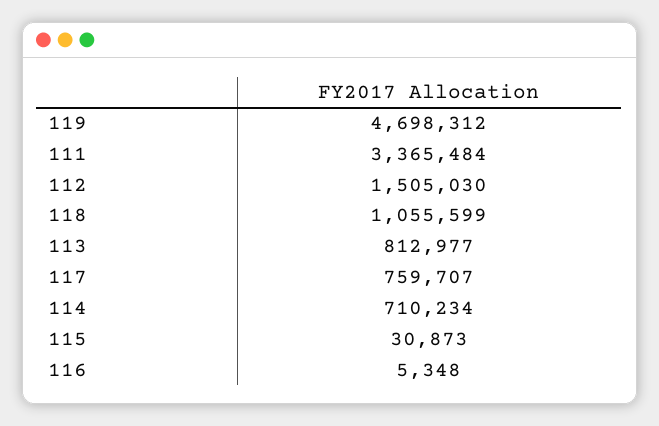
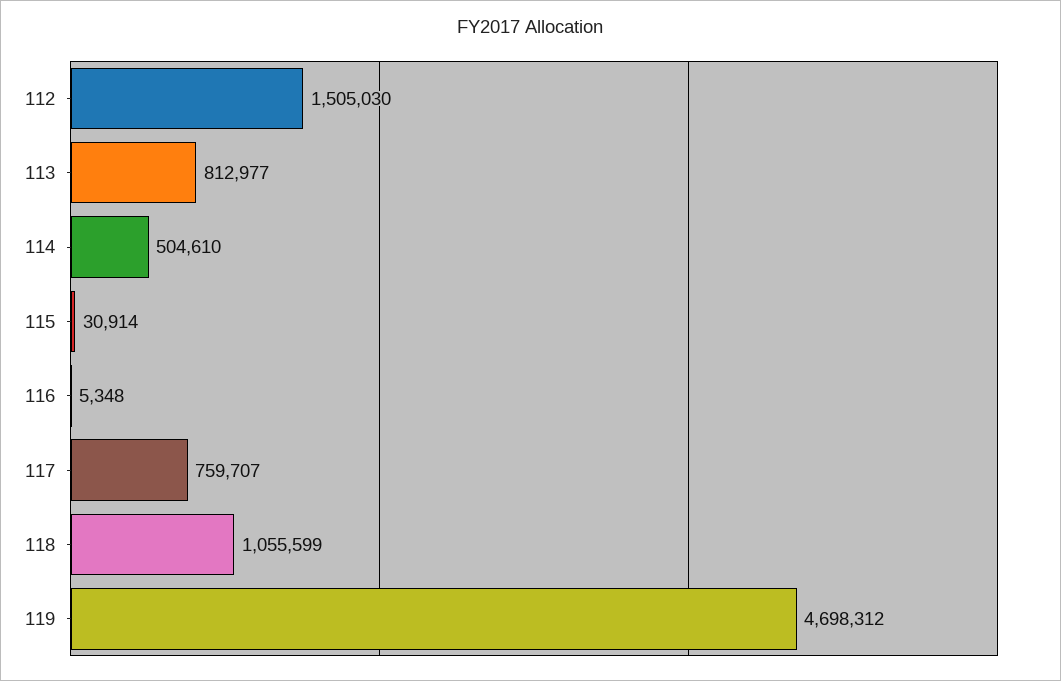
  {
    "119": 4698312,
-   "111": 3365484,
    "112": 1505030,
    "118": 1055599,
    "113": 812977,
    "117": 759707,
-   "114": 710234,
+   "114": 504610,
-   "115": 30873,
+   "115": 30914,
    "116": 5348
  }

